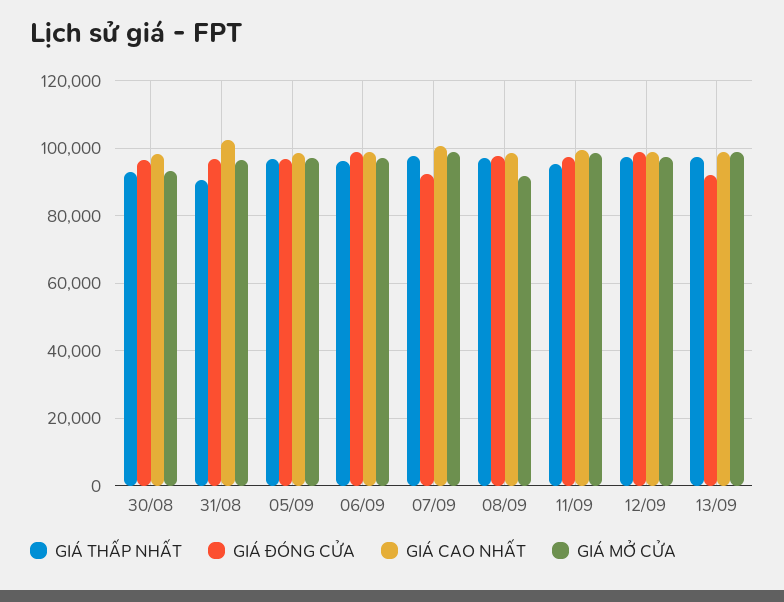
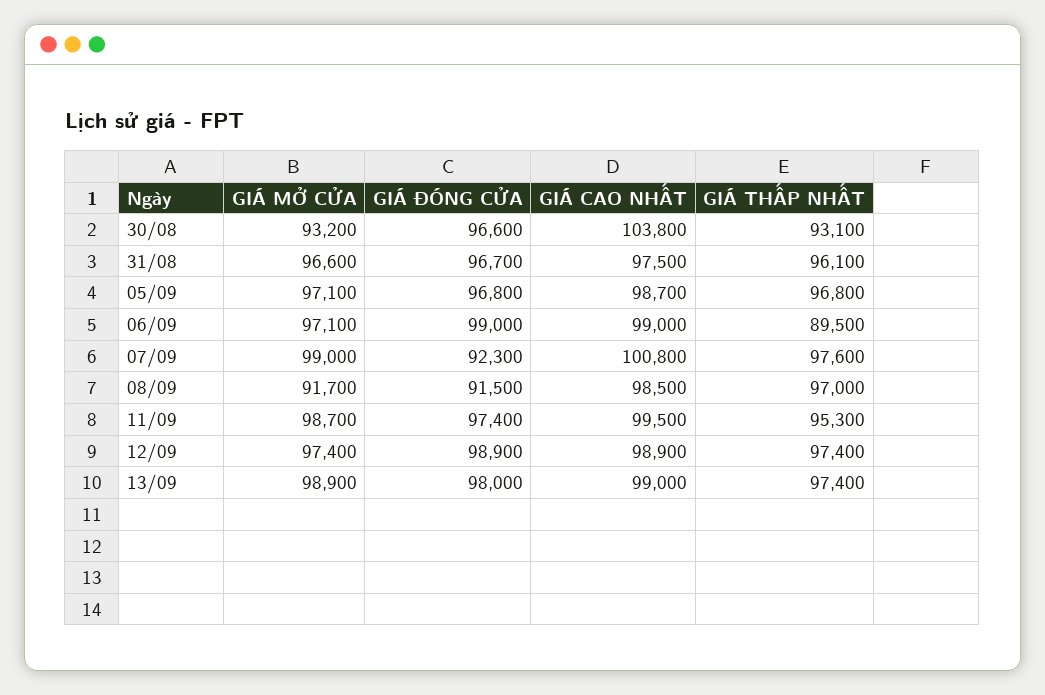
  {
    "GIÁ THẤP NHẤT": {
      "30/08": 93100,
-     "31/08": 90000,
+     "31/08": 96100,
      "05/09": 96800,
-     "06/09": 96000,
+     "06/09": 89500,
      "07/09": 97600,
      "08/09": 97000,
      "11/09": 95300,
      "12/09": 97400,
      "13/09": 97400
    },
    "GIÁ ĐÓNG CỬA": {
      "30/08": 96600,
      "31/08": 96700,
      "05/09": 96800,
      "06/09": 99000,
      "07/09": 92300,
-     "08/09": 98000,
+     "08/09": 91500,
      "11/09": 97400,
      "12/09": 98900,
-     "13/09": 92000
+     "13/09": 98000
    },
    "GIÁ CAO NHẤT": {
-     "30/08": 98000,
+     "30/08": 103800,
-     "31/08": 102000,
+     "31/08": 97500,
      "05/09": 98700,
      "06/09": 99000,
      "07/09": 100800,
      "08/09": 98500,
      "11/09": 99500,
      "12/09": 98900,
      "13/09": 99000
    },
    "GIÁ MỞ CỬA": {
      "30/08": 93200,
      "31/08": 96600,
      "05/09": 97100,
      "06/09": 97100,
      "07/09": 99000,
      "08/09": 91700,
      "11/09": 98700,
      "12/09": 97400,
      "13/09": 98900
    }
  }

